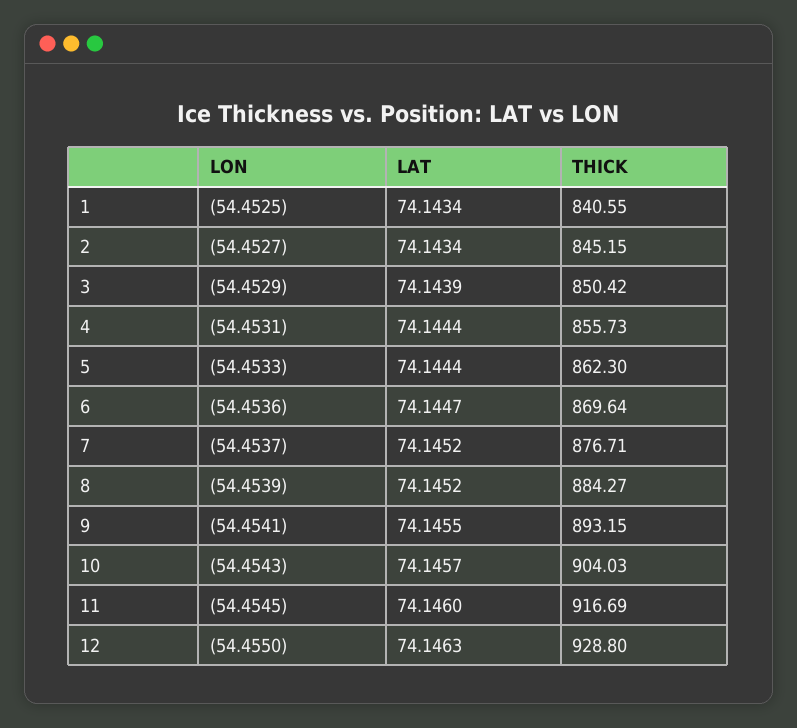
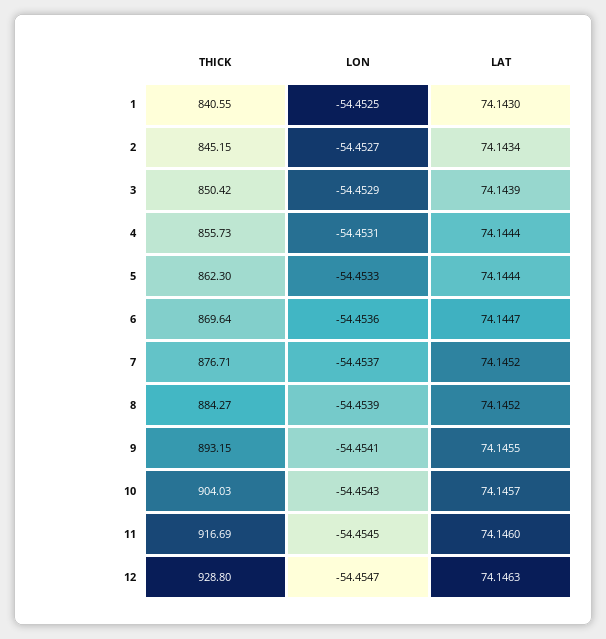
  {
    "LON": {
      "1": -54.4525,
      "2": -54.4527,
      "3": -54.4529,
      "4": -54.4531,
      "5": -54.4533,
      "6": -54.4536,
      "7": -54.4537,
      "8": -54.4539,
      "9": -54.4541,
      "10": -54.4543,
      "11": -54.4545,
-     "12": -54.455
+     "12": -54.4547
    },
    "LAT": {
-     "1": 74.1434,
+     "1": 74.143,
      "2": 74.1434,
      "3": 74.1439,
      "4": 74.1444,
      "5": 74.1444,
      "6": 74.1447,
      "7": 74.1452,
      "8": 74.1452,
      "9": 74.1455,
      "10": 74.1457,
      "11": 74.146,
      "12": 74.1463
    },
    "THICK": {
      "1": 840.55,
      "2": 845.15,
      "3": 850.42,
      "4": 855.73,
      "5": 862.3,
      "6": 869.64,
      "7": 876.71,
      "8": 884.27,
      "9": 893.15,
      "10": 904.03,
      "11": 916.69,
      "12": 928.8
    }
  }

